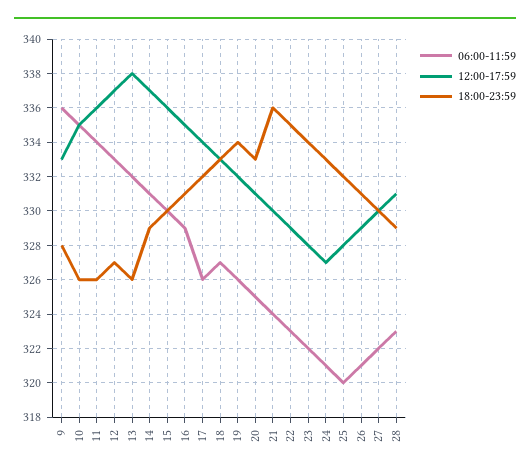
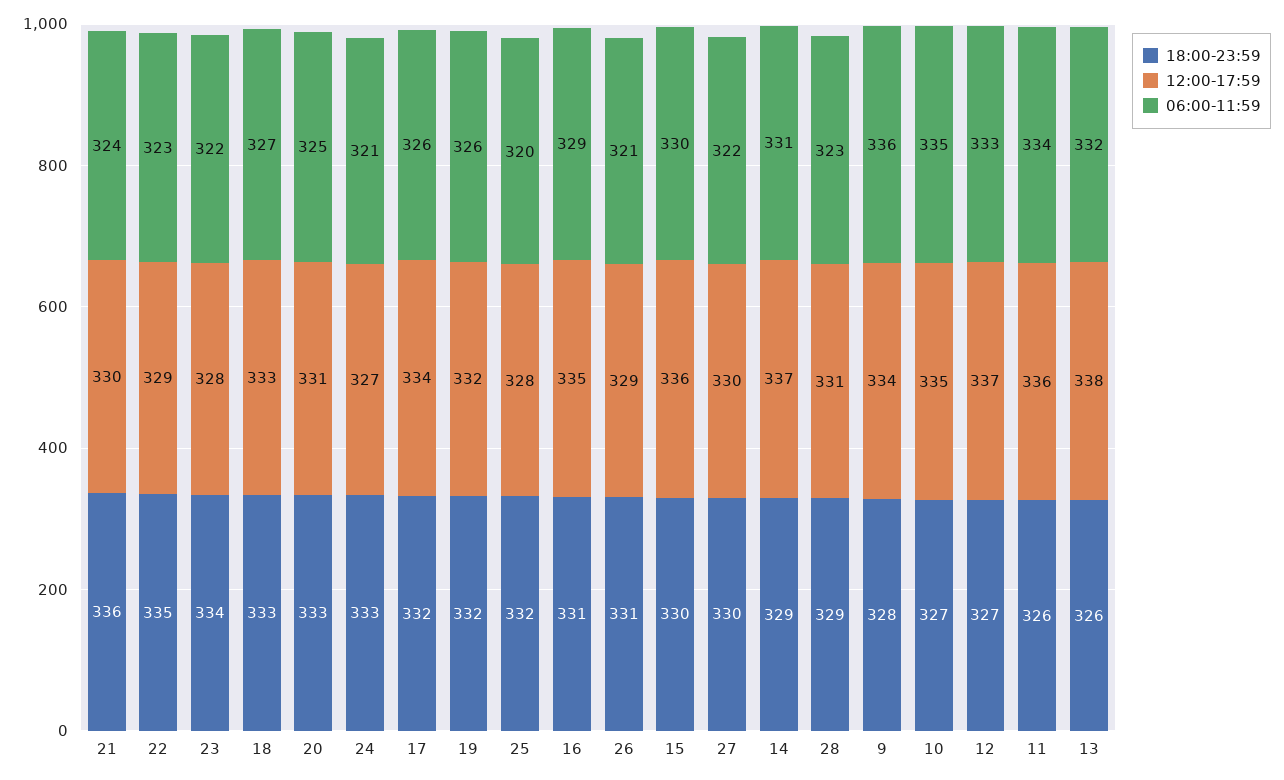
  {
    "06:00-11:59": {
      "9": 336,
      "10": 335,
      "11": 334,
      "12": 333,
      "13": 332,
      "14": 331,
      "15": 330,
      "16": 329,
      "17": 326,
      "18": 327,
      "19": 326,
      "20": 325,
      "21": 324,
      "22": 323,
      "23": 322,
      "24": 321,
      "25": 320,
      "26": 321,
      "27": 322,
      "28": 323
    },
    "12:00-17:59": {
-     "9": 333,
+     "9": 334,
      "10": 335,
      "11": 336,
      "12": 337,
      "13": 338,
      "14": 337,
      "15": 336,
      "16": 335,
      "17": 334,
      "18": 333,
      "19": 332,
      "20": 331,
      "21": 330,
      "22": 329,
      "23": 328,
      "24": 327,
      "25": 328,
      "26": 329,
      "27": 330,
      "28": 331
    },
    "18:00-23:59": {
      "9": 328,
-     "10": 326,
+     "10": 327,
      "11": 326,
      "12": 327,
      "13": 326,
      "14": 329,
      "15": 330,
      "16": 331,
      "17": 332,
      "18": 333,
-     "19": 334,
+     "19": 332,
      "20": 333,
      "21": 336,
      "22": 335,
      "23": 334,
      "24": 333,
      "25": 332,
      "26": 331,
      "27": 330,
      "28": 329
    }
  }

